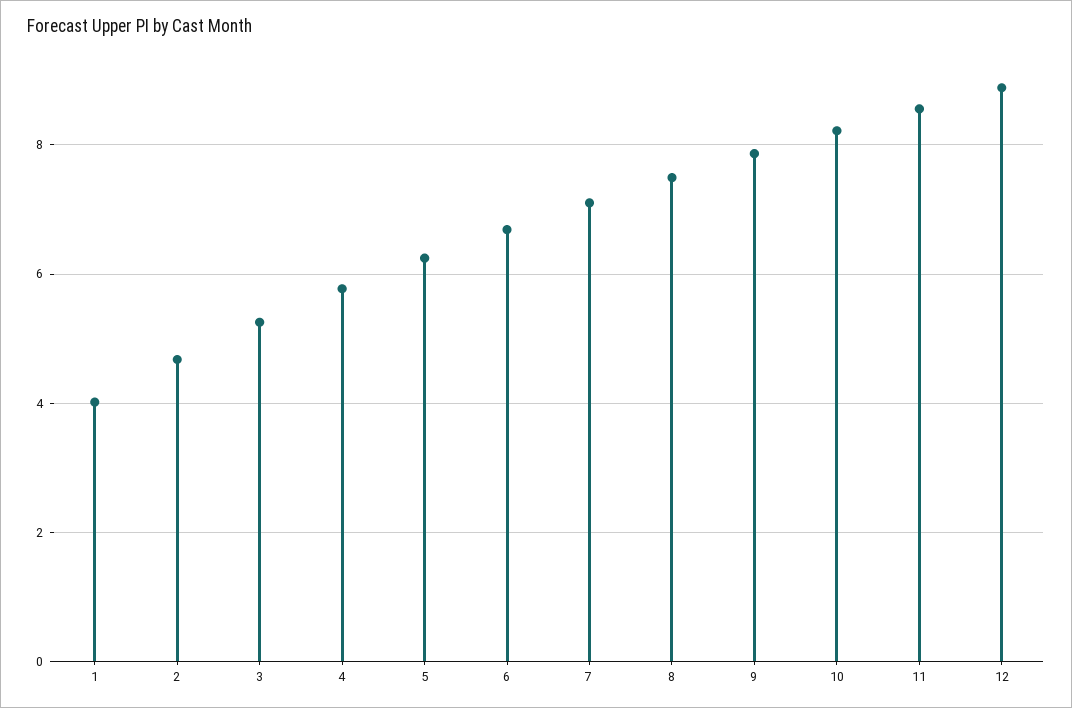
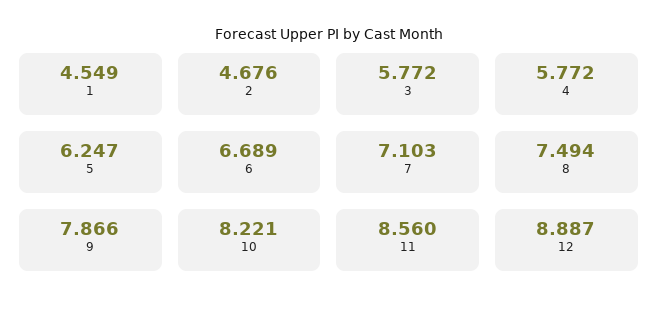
  {
-   "1": 4,
+   "1": 4.549,
    "2": 4.676,
-   "3": 5.2,
+   "3": 5.772,
    "4": 5.772,
    "5": 6.247,
    "6": 6.689,
    "7": 7.103,
    "8": 7.494,
    "9": 7.866,
    "10": 8.221,
    "11": 8.56,
    "12": 8.887
  }

